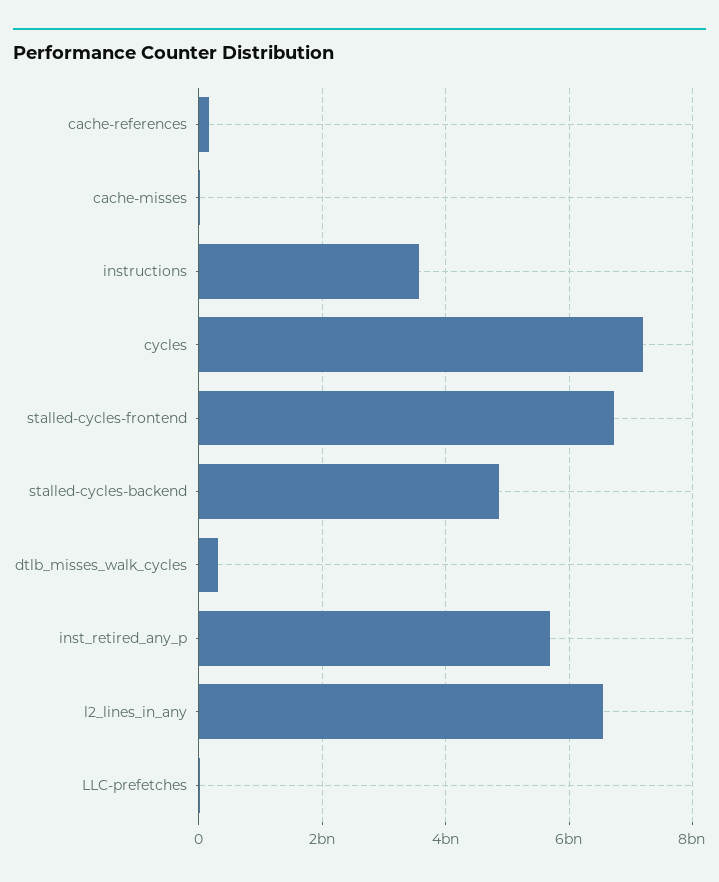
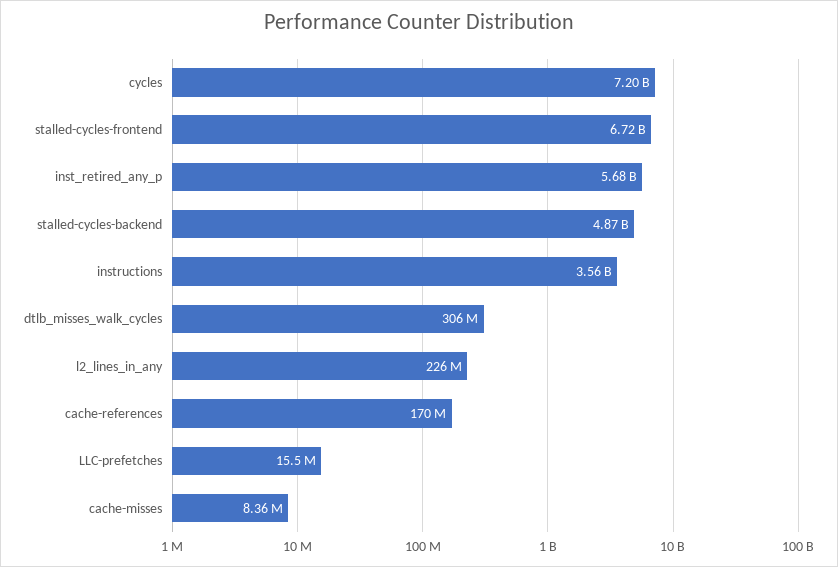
  {
    "cache-references": 170000000,
    "cache-misses": 8360000,
    "instructions": 3560000000,
    "cycles": 7200000000,
    "stalled-cycles-frontend": 6720000000,
    "stalled-cycles-backend": 4870000000,
    "dtlb_misses_walk_cycles": 306000000,
    "inst_retired_any_p": 5680000000,
-   "l2_lines_in_any": 6600000000,
+   "l2_lines_in_any": 226000000,
    "LLC-prefetches": 15500000
  }

